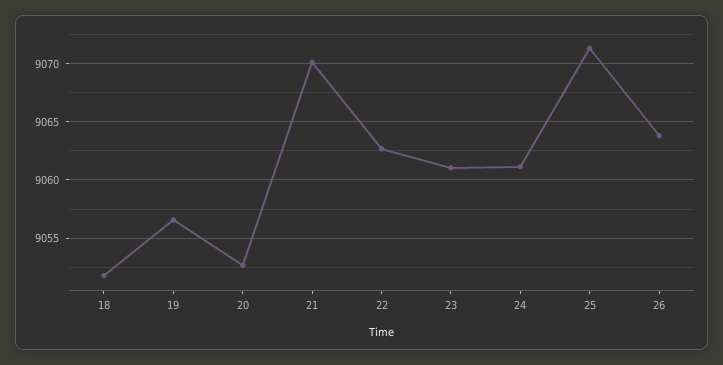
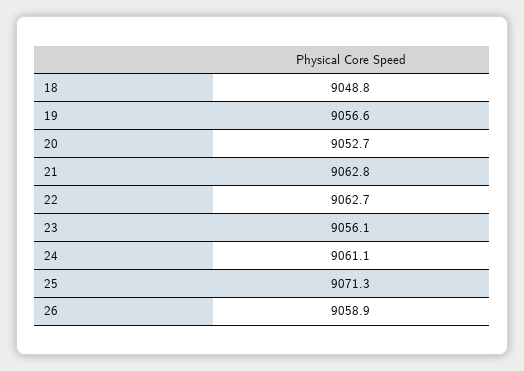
  {
-   "18": 9052,
+   "18": 9048.8,
    "19": 9056.6,
    "20": 9052.7,
-   "21": 9070,
+   "21": 9062.8,
    "22": 9062.7,
-   "23": 9061,
+   "23": 9056.1,
    "24": 9061.1,
    "25": 9071.3,
-   "26": 9064
+   "26": 9058.9
  }

